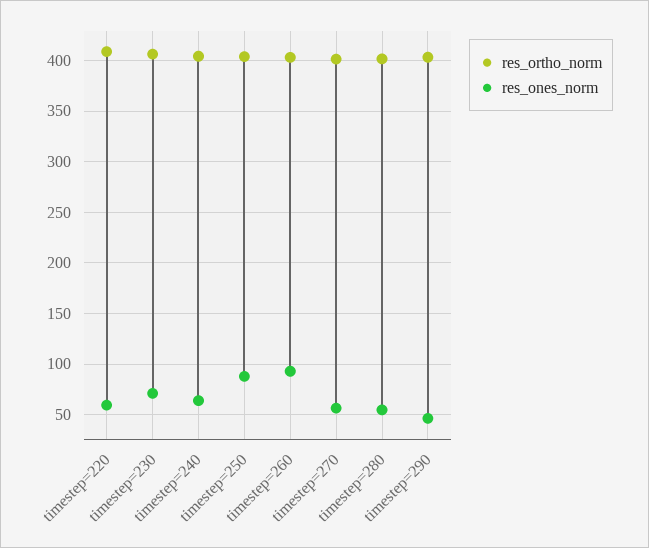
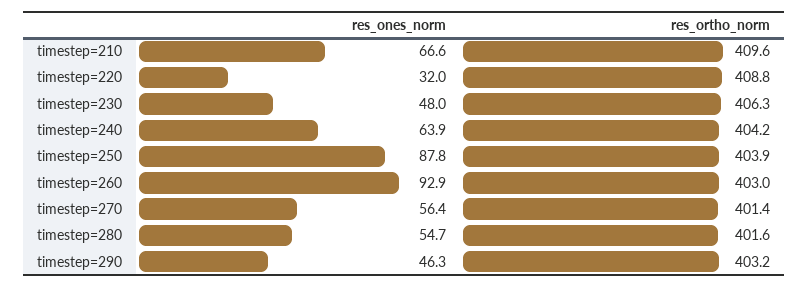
  {
    "res_ortho_norm": {
      "timestep=220": 408.8,
      "timestep=230": 406.3,
      "timestep=240": 404.2,
      "timestep=250": 403.9,
      "timestep=260": 403,
      "timestep=270": 401.4,
      "timestep=280": 401.6,
-     "timestep=290": 403.2
+     "timestep=290": 403.2,
+     "timestep=210": 409.6
    },
    "res_ones_norm": {
-     "timestep=220": 60,
+     "timestep=220": 32,
-     "timestep=230": 70,
+     "timestep=230": 48,
      "timestep=240": 63.9,
      "timestep=250": 87.8,
      "timestep=260": 92.9,
      "timestep=270": 56.4,
      "timestep=280": 54.7,
-     "timestep=290": 46.3
+     "timestep=290": 46.3,
+     "timestep=210": 66.6
    }
  }

